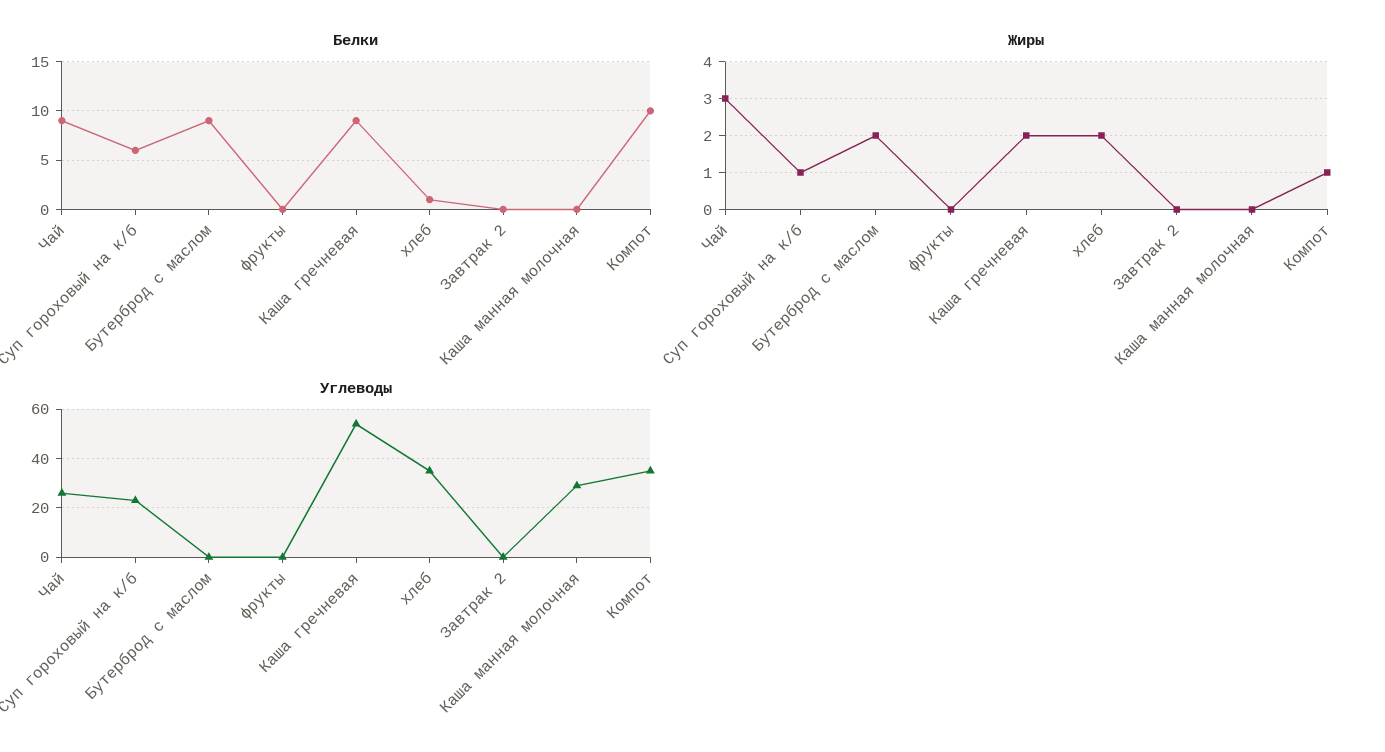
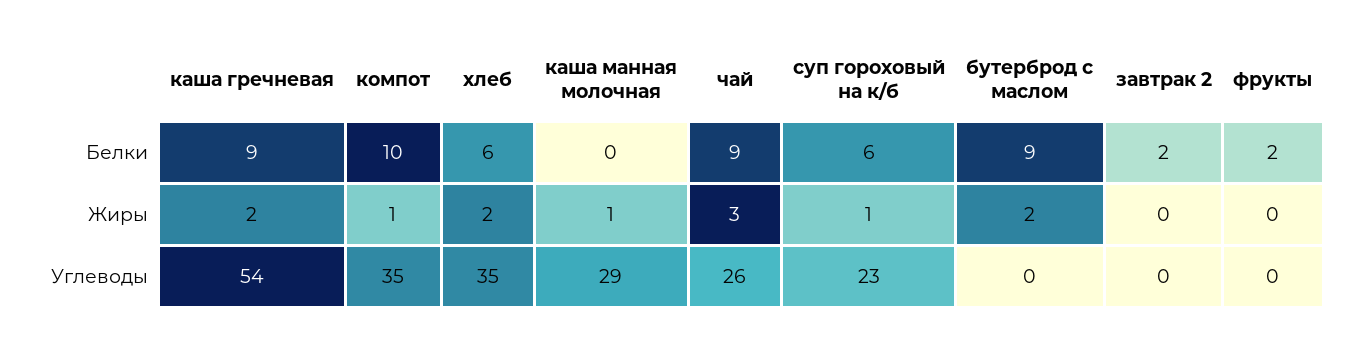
  {
    "Белки": {
      "Чай": 9,
      "Суп гороховый на к/б": 6,
      "Бутерброд с маслом": 9,
-     "фрукты": 0,
+     "фрукты": 2,
      "Каша гречневая": 9,
-     "хлеб": 1,
+     "хлеб": 6,
-     "Завтрак 2": 0,
+     "Завтрак 2": 2,
      "Каша манная молочная": 0,
      "Компот": 10
    },
    "Жиры": {
      "Чай": 3,
      "Суп гороховый на к/б": 1,
      "Бутерброд с маслом": 2,
      "фрукты": 0,
      "Каша гречневая": 2,
      "хлеб": 2,
      "Завтрак 2": 0,
-     "Каша манная молочная": 0,
+     "Каша манная молочная": 1,
      "Компот": 1
    },
    "Углеводы": {
      "Чай": 26,
      "Суп гороховый на к/б": 23,
      "Бутерброд с маслом": 0,
      "фрукты": 0,
      "Каша гречневая": 54,
      "хлеб": 35,
      "Завтрак 2": 0,
      "Каша манная молочная": 29,
      "Компот": 35
    }
  }

